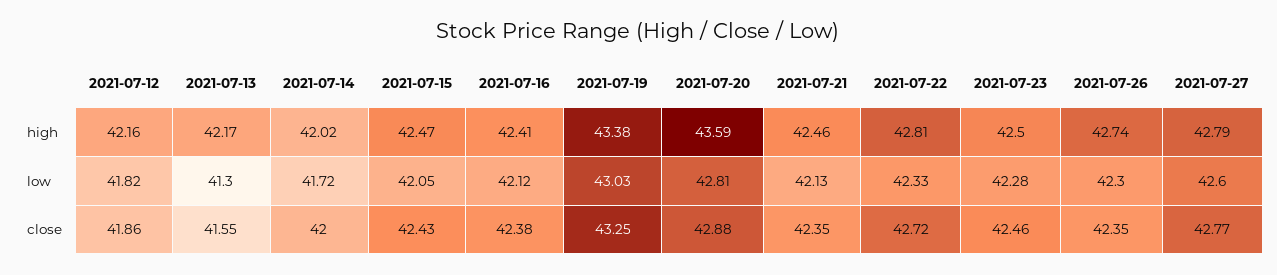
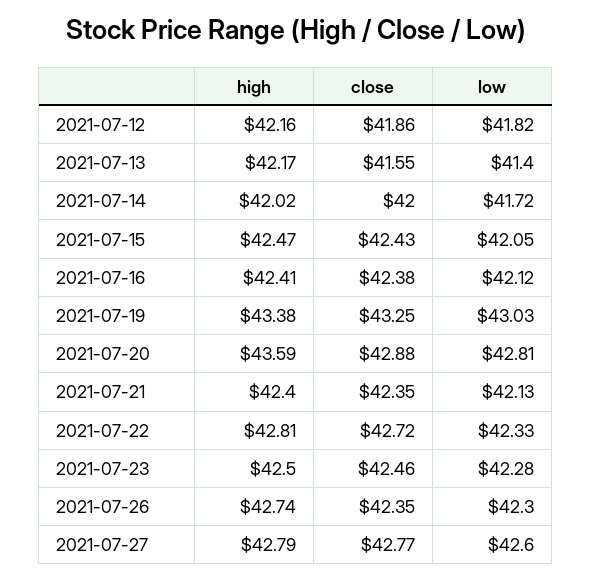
  {
    "2021-07-12": {
      "high": 42.16,
      "low": 41.82,
      "close": 41.86
    },
    "2021-07-13": {
      "high": 42.17,
-     "low": 41.3,
+     "low": 41.4,
      "close": 41.55
    },
    "2021-07-14": {
      "high": 42.02,
      "low": 41.72,
      "close": 42
    },
    "2021-07-15": {
      "high": 42.47,
      "low": 42.05,
      "close": 42.43
    },
    "2021-07-16": {
      "high": 42.41,
      "low": 42.12,
      "close": 42.38
    },
    "2021-07-19": {
      "high": 43.38,
      "low": 43.03,
      "close": 43.25
    },
    "2021-07-20": {
      "high": 43.59,
      "low": 42.81,
      "close": 42.88
    },
    "2021-07-21": {
-     "high": 42.46,
+     "high": 42.4,
      "low": 42.13,
      "close": 42.35
    },
    "2021-07-22": {
      "high": 42.81,
      "low": 42.33,
      "close": 42.72
    },
    "2021-07-23": {
      "high": 42.5,
      "low": 42.28,
      "close": 42.46
    },
    "2021-07-26": {
      "high": 42.74,
      "low": 42.3,
      "close": 42.35
    },
    "2021-07-27": {
      "high": 42.79,
      "low": 42.6,
      "close": 42.77
    }
  }

